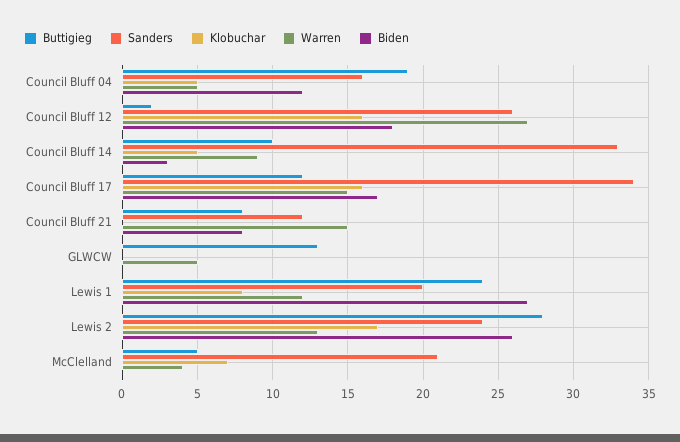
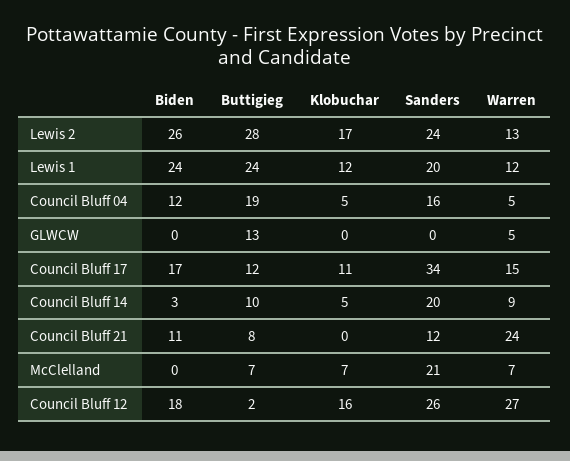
  {
    "Buttigieg": {
      "Council Bluff 04": 19,
      "Council Bluff 12": 2,
      "Council Bluff 14": 10,
      "Council Bluff 17": 12,
      "Council Bluff 21": 8,
      "GLWCW": 13,
      "Lewis 1": 24,
      "Lewis 2": 28,
-     "McClelland": 5
+     "McClelland": 7
    },
    "Sanders": {
      "Council Bluff 04": 16,
      "Council Bluff 12": 26,
-     "Council Bluff 14": 33,
+     "Council Bluff 14": 20,
      "Council Bluff 17": 34,
      "Council Bluff 21": 12,
      "GLWCW": 0,
      "Lewis 1": 20,
      "Lewis 2": 24,
      "McClelland": 21
    },
    "Klobuchar": {
      "Council Bluff 04": 5,
      "Council Bluff 12": 16,
      "Council Bluff 14": 5,
-     "Council Bluff 17": 16,
+     "Council Bluff 17": 11,
      "Council Bluff 21": 0,
      "GLWCW": 0,
-     "Lewis 1": 8,
+     "Lewis 1": 12,
      "Lewis 2": 17,
      "McClelland": 7
    },
    "Warren": {
      "Council Bluff 04": 5,
      "Council Bluff 12": 27,
      "Council Bluff 14": 9,
      "Council Bluff 17": 15,
-     "Council Bluff 21": 15,
+     "Council Bluff 21": 24,
      "GLWCW": 5,
      "Lewis 1": 12,
      "Lewis 2": 13,
-     "McClelland": 4
+     "McClelland": 7
    },
    "Biden": {
      "Council Bluff 04": 12,
      "Council Bluff 12": 18,
      "Council Bluff 14": 3,
      "Council Bluff 17": 17,
-     "Council Bluff 21": 8,
+     "Council Bluff 21": 11,
      "GLWCW": 0,
-     "Lewis 1": 27,
+     "Lewis 1": 24,
      "Lewis 2": 26,
      "McClelland": 0
    }
  }

